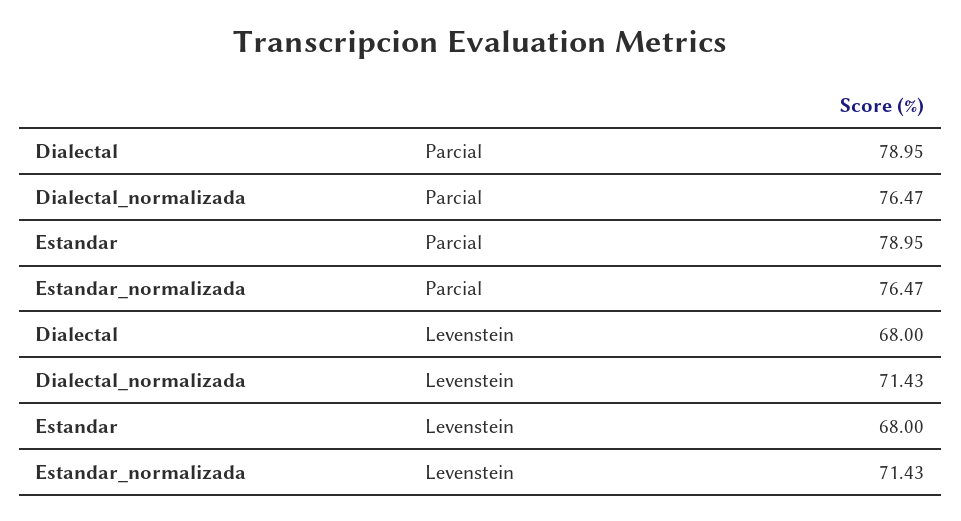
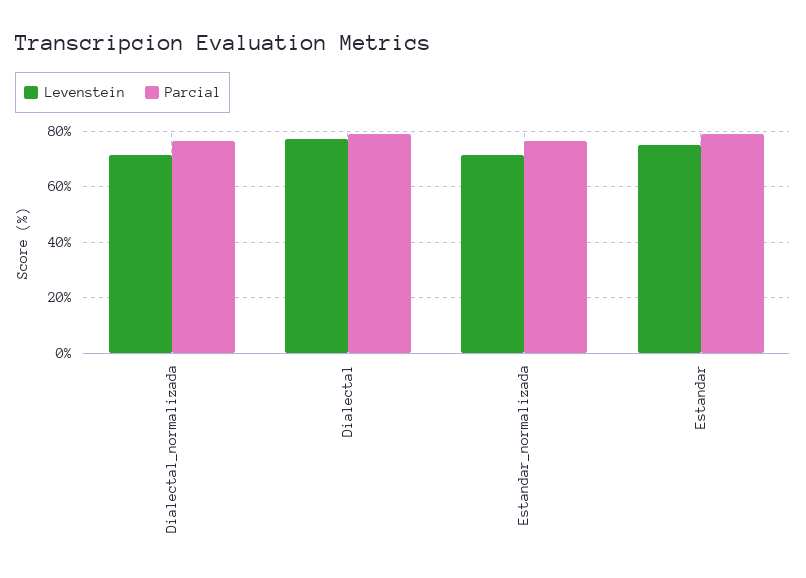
  {
    "Parcial": {
      "Dialectal": 78.95,
      "Dialectal_normalizada": 76.47,
      "Estandar": 78.95,
      "Estandar_normalizada": 76.47
    },
    "Levenstein": {
-     "Dialectal": 68,
+     "Dialectal": 77.5,
      "Dialectal_normalizada": 71.43,
-     "Estandar": 68,
+     "Estandar": 75,
      "Estandar_normalizada": 71.43
    }
  }

